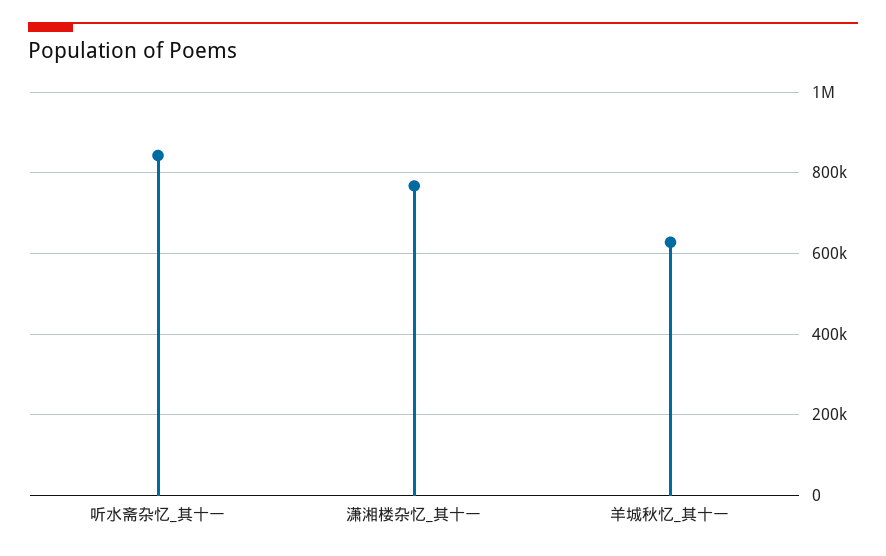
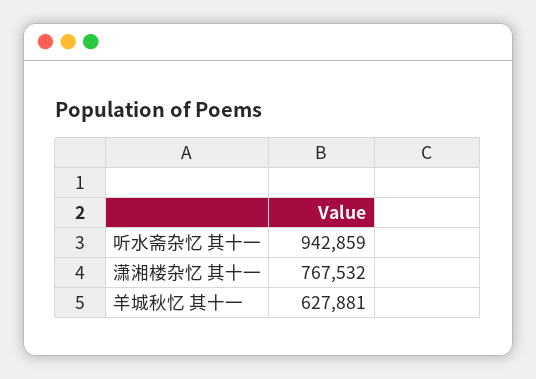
  {
-   "听水斋杂忆_其十一": 840000,
+   "听水斋杂忆_其十一": 942859,
    "潇湘楼杂忆_其十一": 767532,
    "羊城秋忆_其十一": 627881
  }

